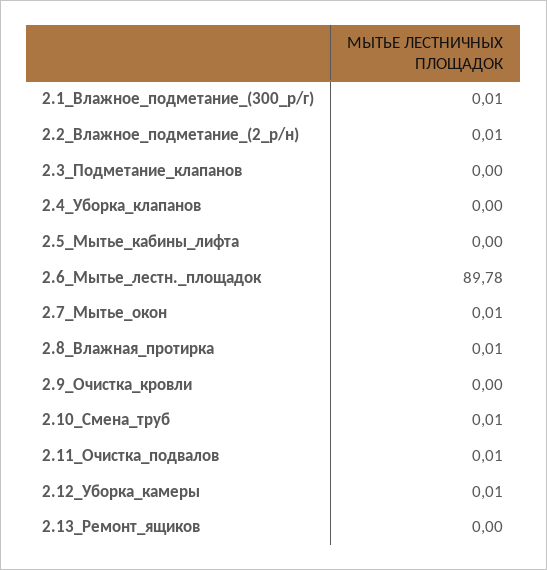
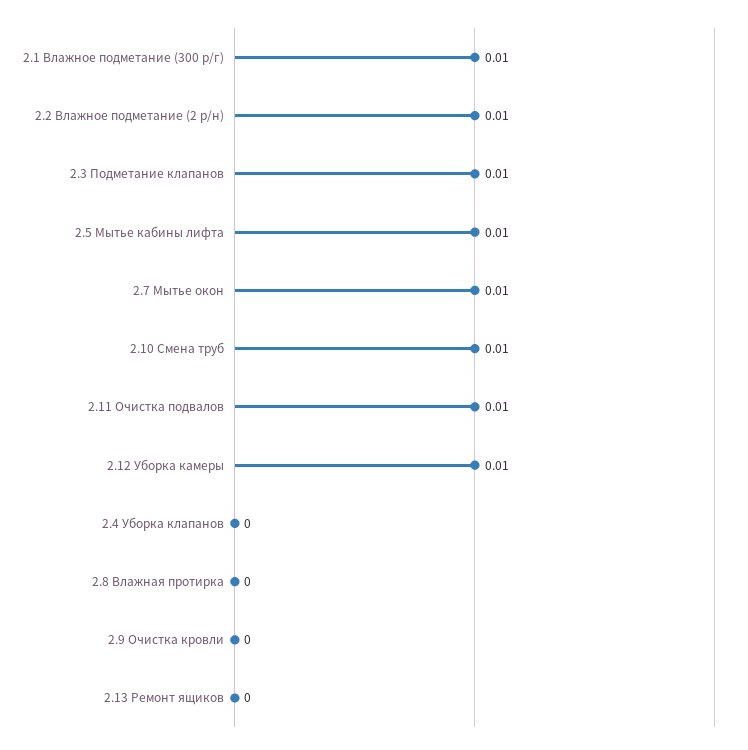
  {
    "2.1_Влажное_подметание_(300_р/г)": 0.01,
    "2.2_Влажное_подметание_(2_р/н)": 0.01,
-   "2.3_Подметание_клапанов": 0,
+   "2.3_Подметание_клапанов": 0.01,
    "2.4_Уборка_клапанов": 0,
-   "2.5_Мытье_кабины_лифта": 0,
+   "2.5_Мытье_кабины_лифта": 0.01,
-   "2.6_Мытье_лестн._площадок": 89.78,
    "2.7_Мытье_окон": 0.01,
-   "2.8_Влажная_протирка": 0.01,
+   "2.8_Влажная_протирка": 0,
    "2.9_Очистка_кровли": 0,
    "2.10_Смена_труб": 0.01,
    "2.11_Очистка_подвалов": 0.01,
    "2.12_Уборка_камеры": 0.01,
    "2.13_Ремонт_ящиков": 0
  }

